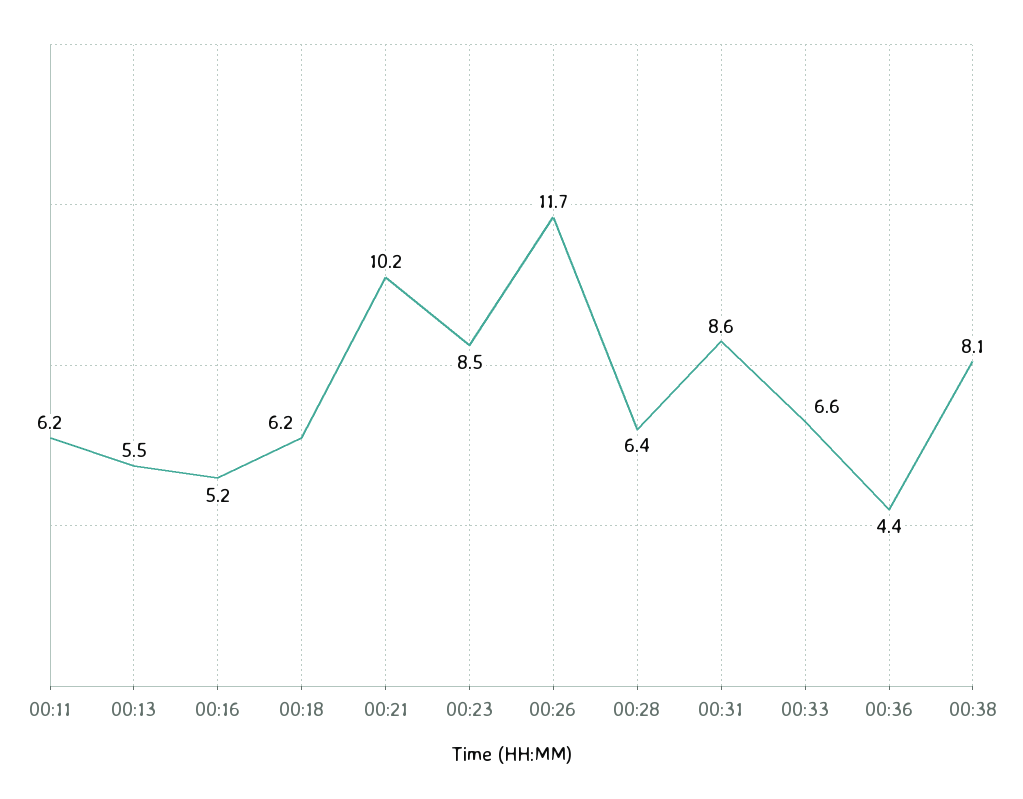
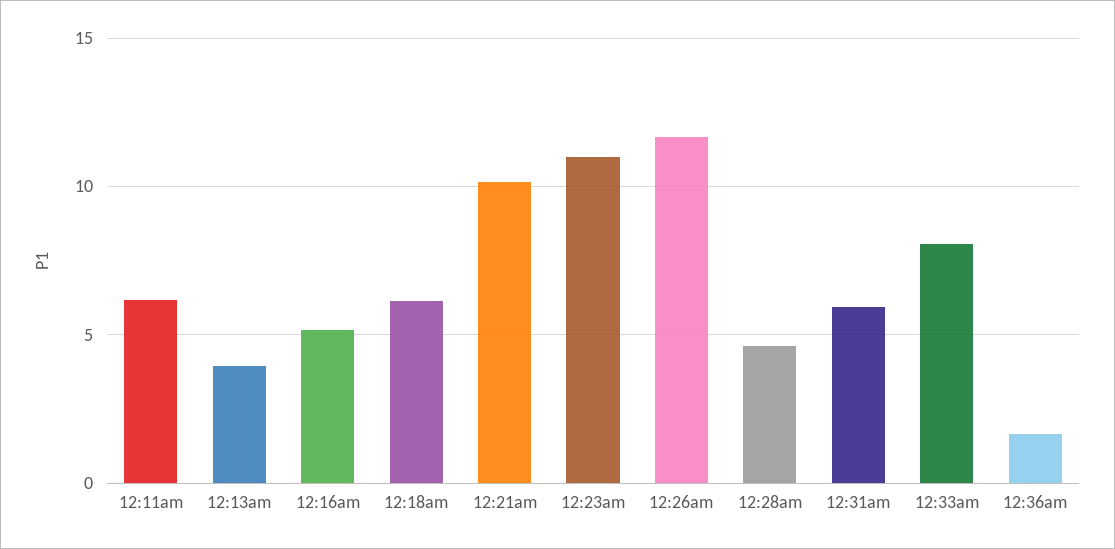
  {
    "00:11": 6.2,
-   "00:13": 5.5,
+   "00:13": 4,
    "00:16": 5.2,
    "00:18": 6.2,
    "00:21": 10.2,
-   "00:23": 8.5,
+   "00:23": 11,
    "00:26": 11.7,
-   "00:28": 6.4,
+   "00:28": 4.5,
-   "00:31": 8.6,
+   "00:31": 6,
-   "00:33": 6.6,
+   "00:33": 8,
-   "00:36": 4.4,
+   "00:36": 1.5
-   "00:38": 8.1
  }

